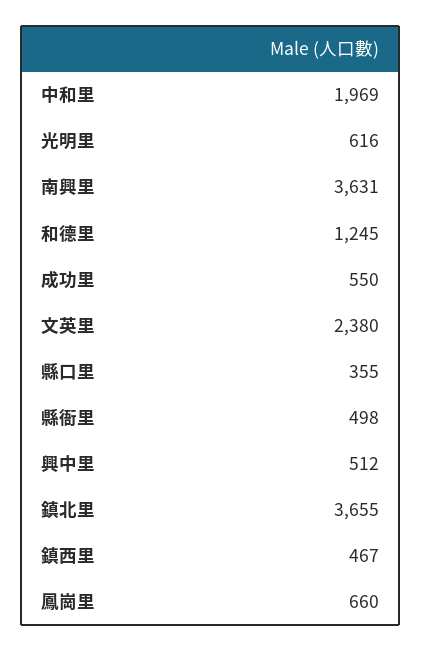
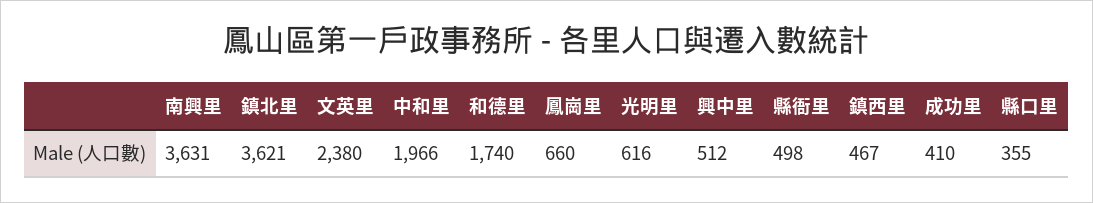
  {
-   "中和里": 1969,
+   "中和里": 1966,
    "光明里": 616,
    "南興里": 3631,
-   "和德里": 1245,
+   "和德里": 1740,
-   "成功里": 550,
+   "成功里": 410,
    "文英里": 2380,
    "縣口里": 355,
    "縣衙里": 498,
    "興中里": 512,
-   "鎮北里": 3655,
+   "鎮北里": 3621,
    "鎮西里": 467,
    "鳳崗里": 660
  }

